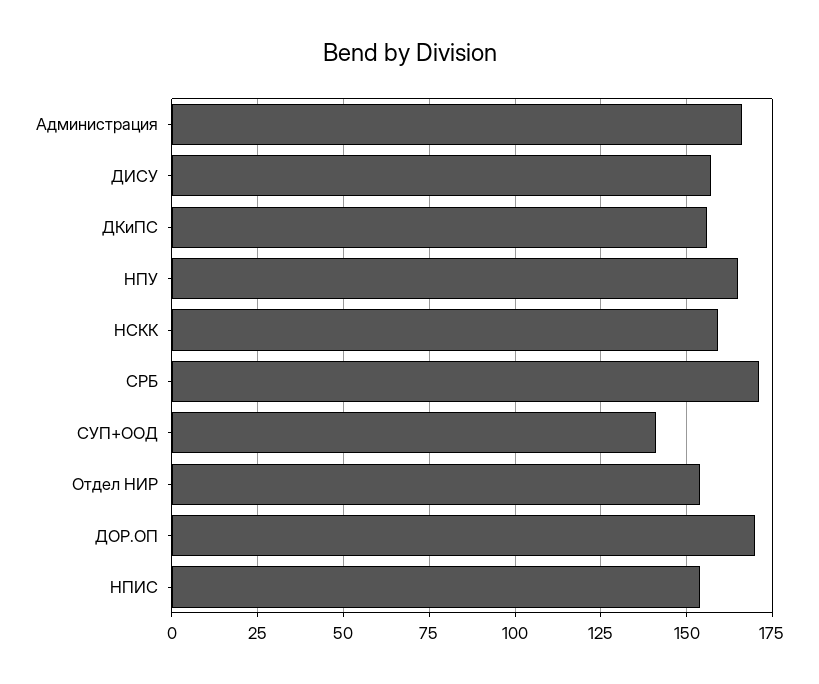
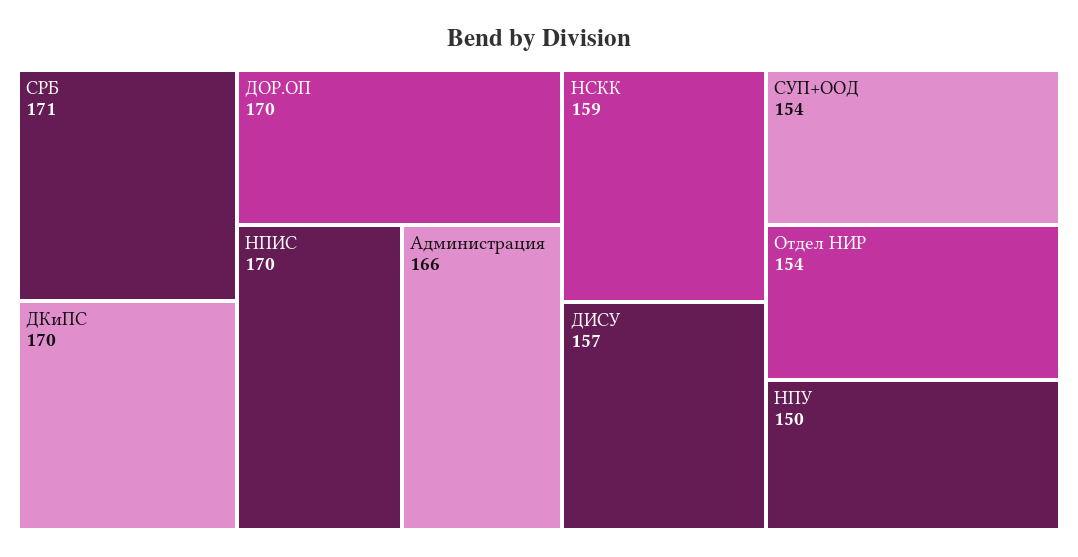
  {
    "Администрация": 166,
    "ДИСУ": 157,
-   "ДКиПС": 155,
+   "ДКиПС": 170,
-   "НПУ": 165,
+   "НПУ": 150,
    "НСКК": 159,
    "СРБ": 171,
-   "СУП+ООД": 140,
+   "СУП+ООД": 154,
    "Отдел НИР": 154,
    "ДОР.ОП": 170,
-   "НПИС": 155
+   "НПИС": 170
  }

